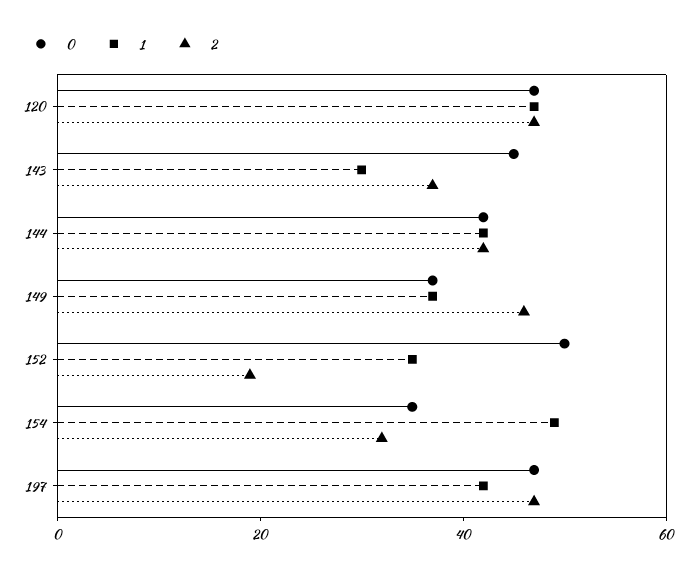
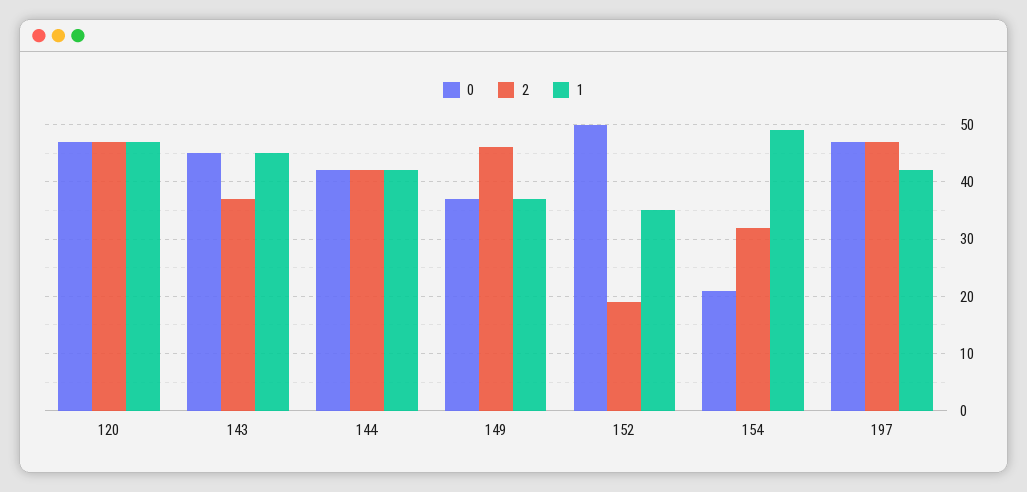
  {
    "0": {
      "120": 45,
      "143": 45,
      "144": 40,
      "149": 35,
      "152": 50,
-     "154": 35,
+     "154": 20,
      "197": 45
    },
    "1": {
      "120": 45,
-     "143": 30,
+     "143": 45,
      "144": 40,
      "149": 35,
      "152": 35,
      "154": 50,
      "197": 40
    },
    "2": {
      "120": 45,
      "143": 35,
      "144": 40,
      "149": 45,
      "152": 20,
      "154": 30,
      "197": 45
    }
  }

